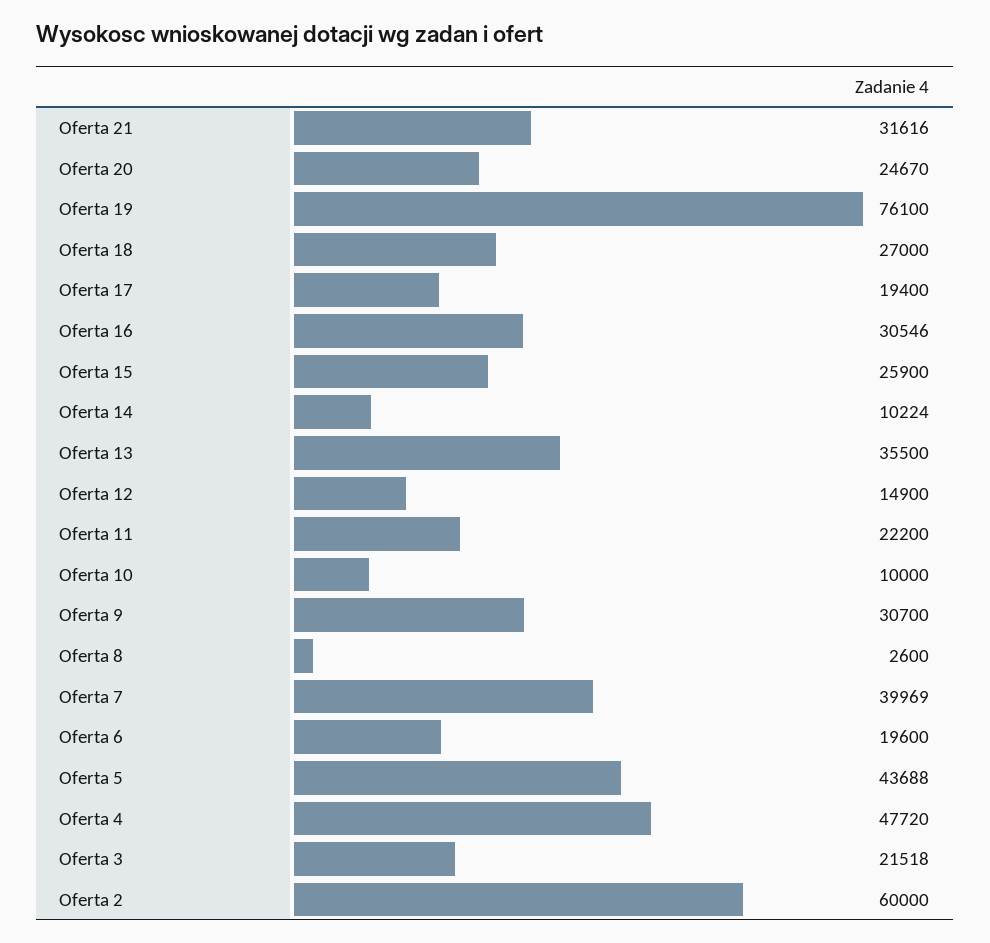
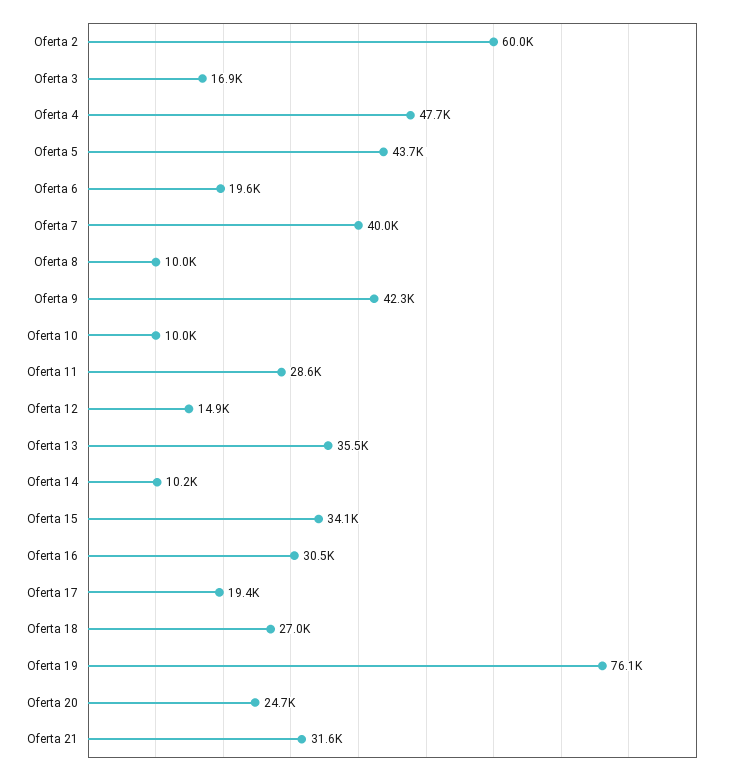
  {
    "Oferta 21": 31616,
    "Oferta 20": 24670,
    "Oferta 19": 76100,
    "Oferta 18": 27000,
    "Oferta 17": 19400,
    "Oferta 16": 30546,
-   "Oferta 15": 25900,
+   "Oferta 15": 34100,
    "Oferta 14": 10224,
    "Oferta 13": 35500,
    "Oferta 12": 14900,
-   "Oferta 11": 22200,
+   "Oferta 11": 28600,
    "Oferta 10": 10000,
-   "Oferta 9": 30700,
+   "Oferta 9": 42300,
-   "Oferta 8": 2600,
+   "Oferta 8": 10000,
    "Oferta 7": 39969,
    "Oferta 6": 19600,
    "Oferta 5": 43688,
    "Oferta 4": 47720,
-   "Oferta 3": 21518,
+   "Oferta 3": 16900,
    "Oferta 2": 60000
  }

